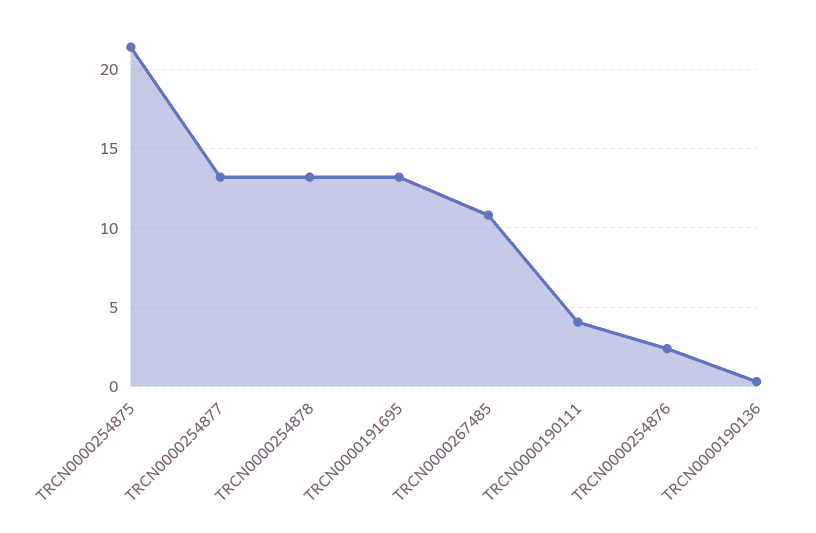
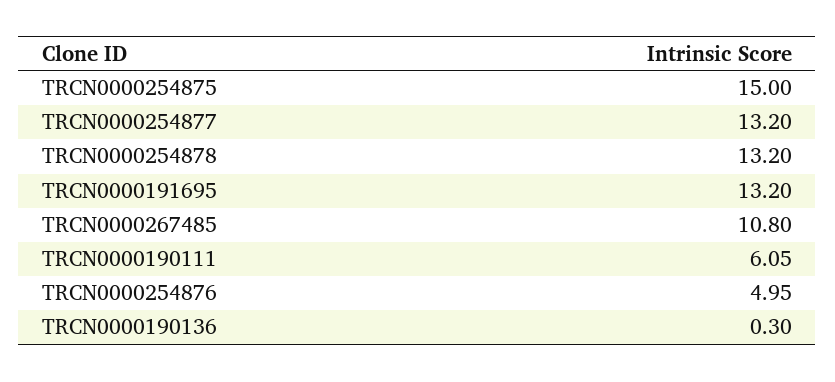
  {
-   "TRCN0000254875": 21.5,
+   "TRCN0000254875": 15,
    "TRCN0000254877": 13.2,
    "TRCN0000254878": 13.2,
    "TRCN0000191695": 13.2,
    "TRCN0000267485": 10.8,
-   "TRCN0000190111": 4,
+   "TRCN0000190111": 6.05,
-   "TRCN0000254876": 2.5,
+   "TRCN0000254876": 4.95,
    "TRCN0000190136": 0.3
  }

